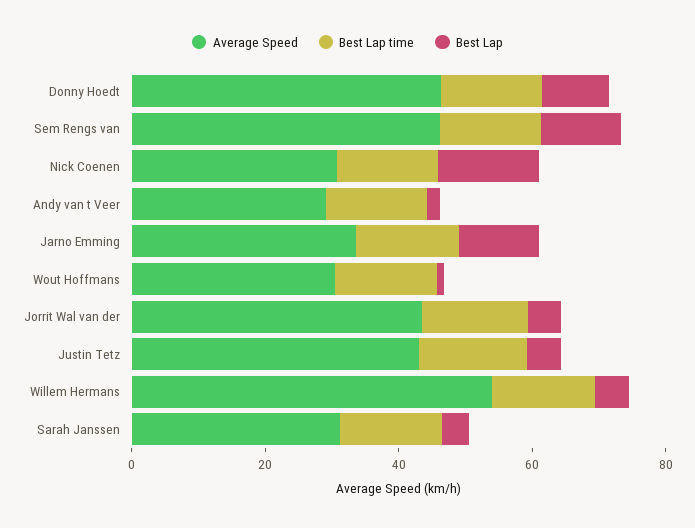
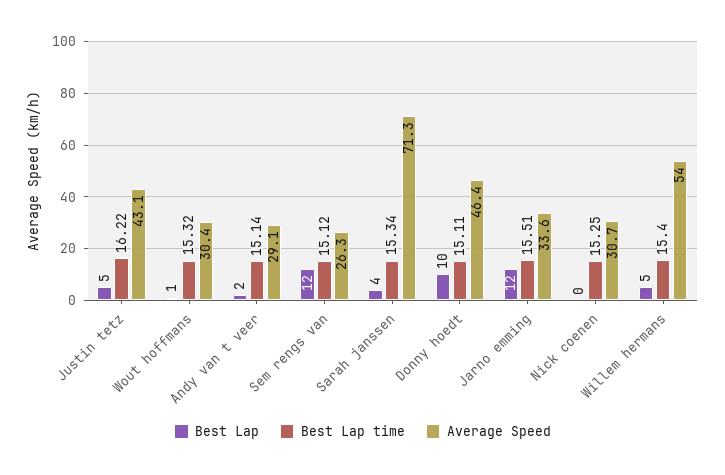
  {
    "Average Speed": {
      "Donny Hoedt": 46.4,
-     "Sem Rengs van": 45,
+     "Sem Rengs van": 26.3,
      "Nick Coenen": 30.7,
      "Andy van t Veer": 29.1,
      "Jarno Emming": 33.6,
      "Wout Hoffmans": 30.4,
-     "Jorrit Wal van der": 45,
      "Justin Tetz": 43.1,
      "Willem Hermans": 54,
-     "Sarah Janssen": 30
+     "Sarah Janssen": 71.3
    },
    "Best Lap time": {
      "Donny Hoedt": 15.11,
      "Sem Rengs van": 15.12,
      "Nick Coenen": 15.25,
      "Andy van t Veer": 15.14,
      "Jarno Emming": 15.51,
      "Wout Hoffmans": 15.32,
-     "Jorrit Wal van der": 15,
      "Justin Tetz": 16.22,
      "Willem Hermans": 15.4,
      "Sarah Janssen": 15.34
    },
    "Best Lap": {
      "Donny Hoedt": 10,
      "Sem Rengs van": 12,
-     "Nick Coenen": 15,
+     "Nick Coenen": 0,
      "Andy van t Veer": 2,
      "Jarno Emming": 12,
      "Wout Hoffmans": 1,
-     "Jorrit Wal van der": 5,
      "Justin Tetz": 5,
      "Willem Hermans": 5,
      "Sarah Janssen": 4
    }
  }

